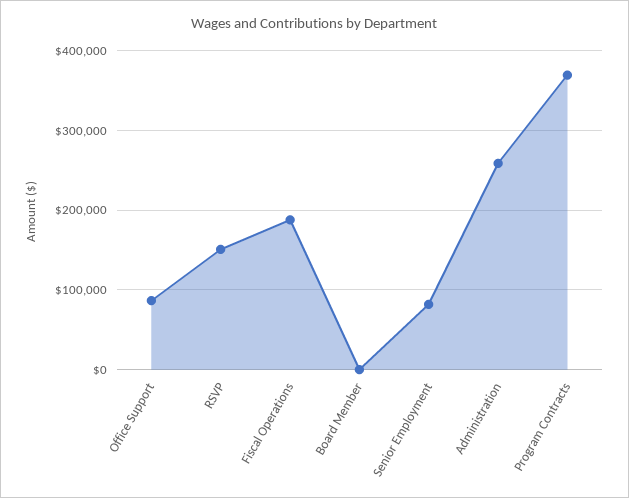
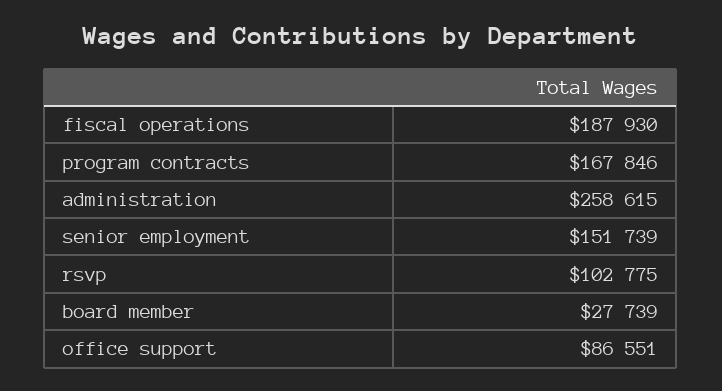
  {
    "Office Support": 86551,
-   "RSVP": 150000,
+   "RSVP": 102775,
    "Fiscal Operations": 187930,
-   "Board Member": 0,
+   "Board Member": 27739,
-   "Senior Employment": 80000,
+   "Senior Employment": 151739,
    "Administration": 258615,
-   "Program Contracts": 370000
+   "Program Contracts": 167846
  }

